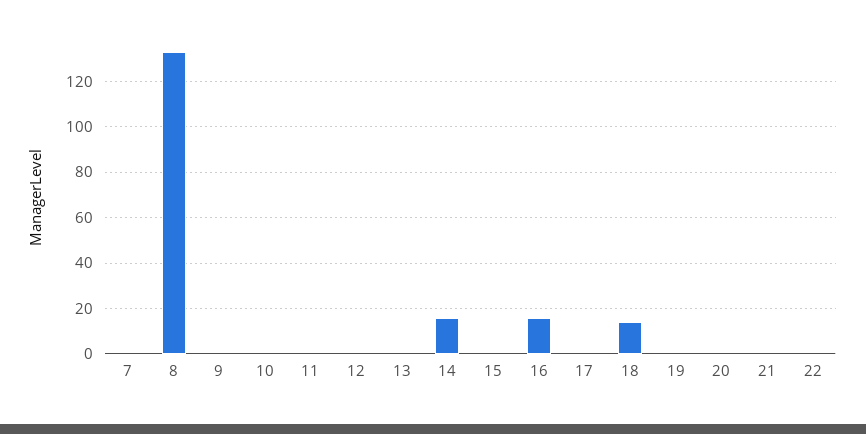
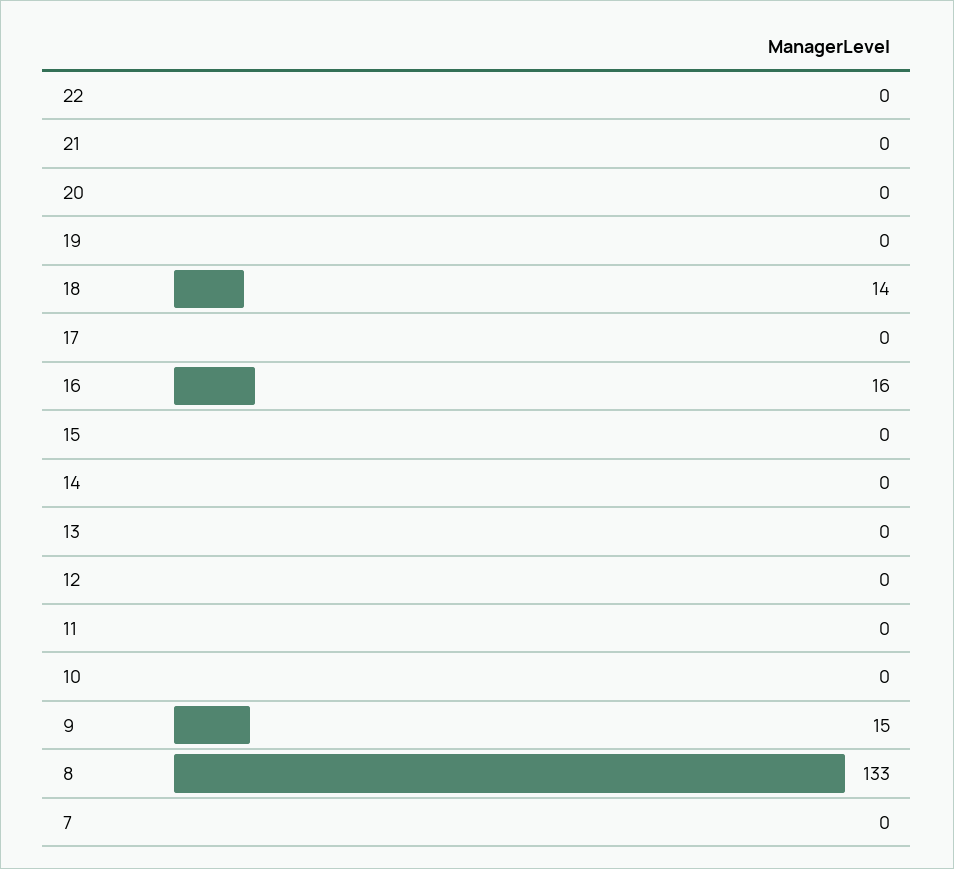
  {
    "7": 0,
    "8": 133,
-   "9": 0,
+   "9": 15,
    "10": 0,
    "11": 0,
    "12": 0,
    "13": 0,
-   "14": 15,
+   "14": 0,
    "15": 0,
    "16": 16,
    "17": 0,
    "18": 14,
    "19": 0,
    "20": 0,
    "21": 0,
    "22": 0
  }

